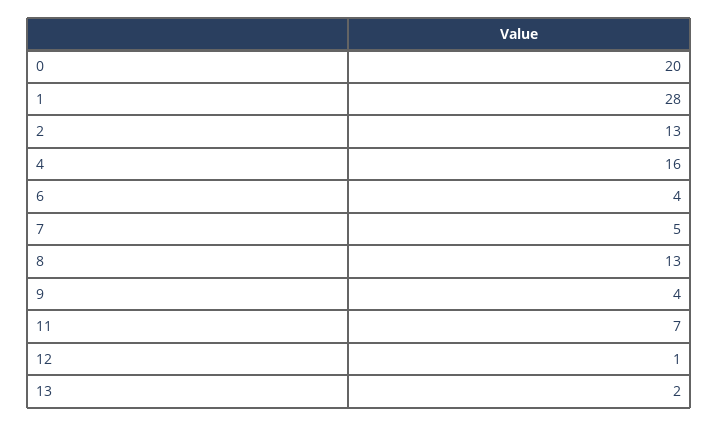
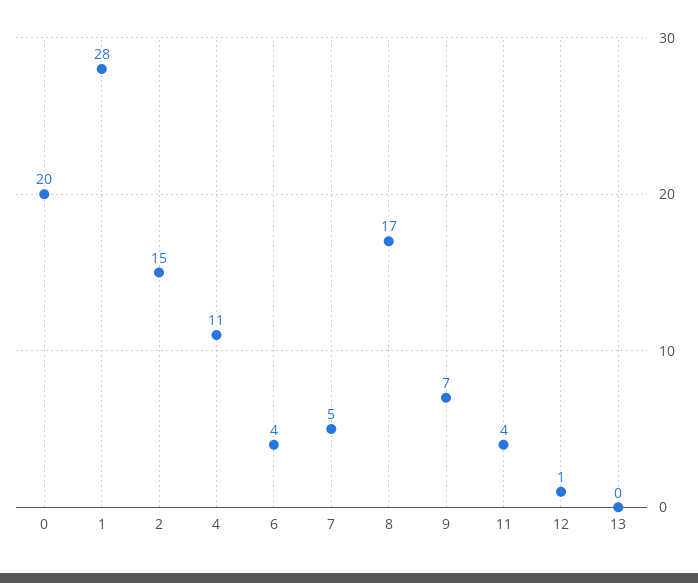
  {
    "0": 20,
    "1": 28,
-   "2": 13,
+   "2": 15,
-   "4": 16,
+   "4": 11,
    "6": 4,
    "7": 5,
-   "8": 13,
+   "8": 17,
-   "9": 4,
+   "9": 7,
-   "11": 7,
+   "11": 4,
    "12": 1,
-   "13": 2
+   "13": 0
  }

